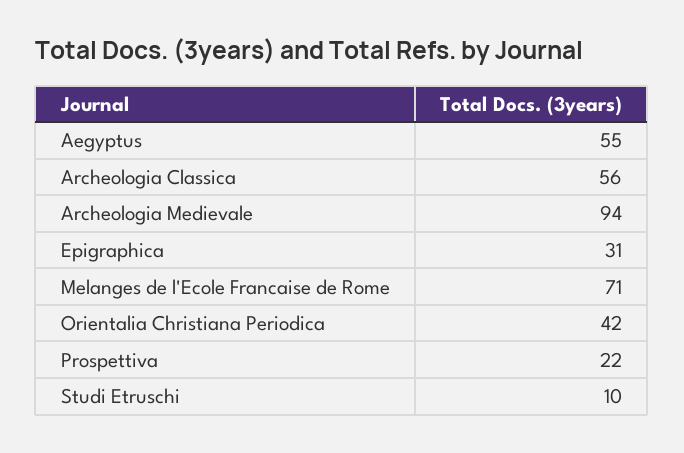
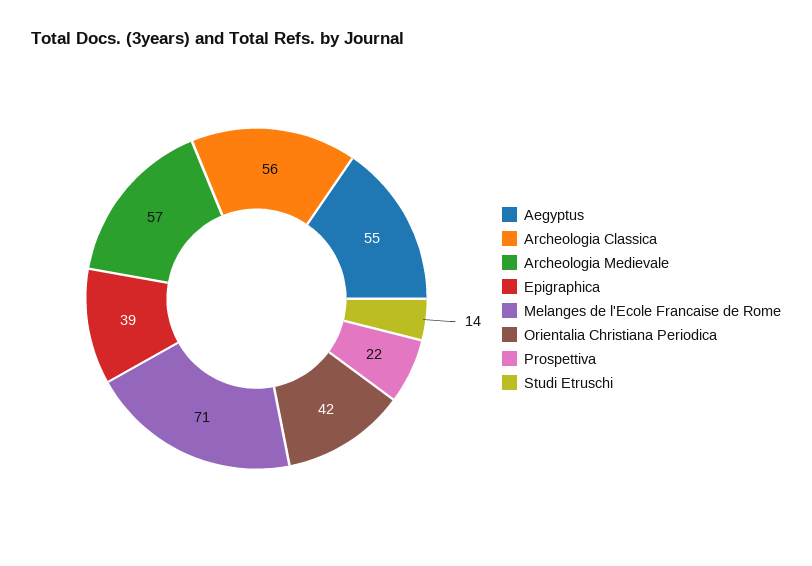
  {
    "Aegyptus": 55,
    "Archeologia Classica": 56,
-   "Archeologia Medievale": 94,
+   "Archeologia Medievale": 57,
-   "Epigraphica": 31,
+   "Epigraphica": 39,
    "Melanges de l'Ecole Francaise de Rome": 71,
    "Orientalia Christiana Periodica": 42,
    "Prospettiva": 22,
-   "Studi Etruschi": 10
+   "Studi Etruschi": 14
  }

